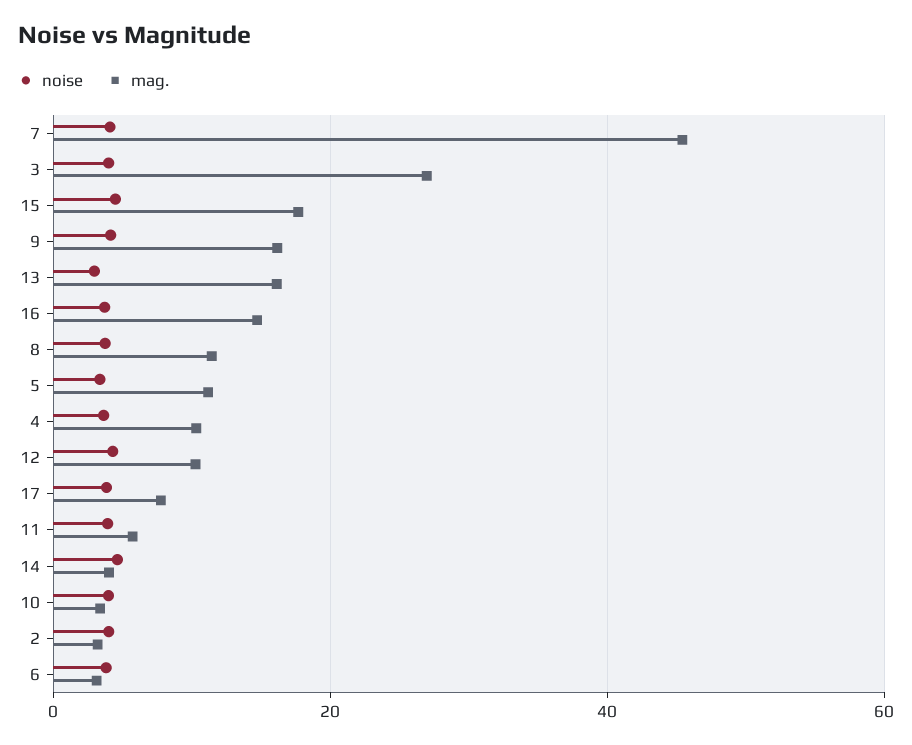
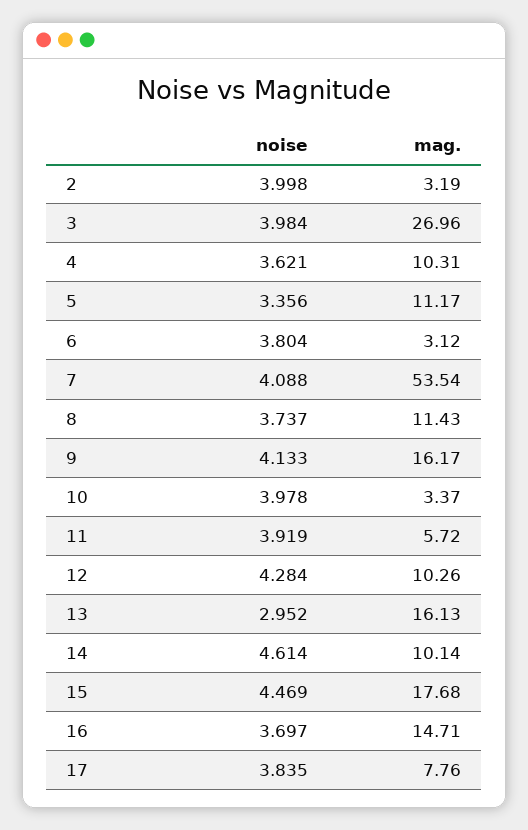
  {
    "noise": {
      "7": 4.088,
      "3": 3.984,
      "15": 4.469,
      "9": 4.133,
      "13": 2.952,
      "16": 3.697,
      "8": 3.737,
      "5": 3.356,
      "4": 3.621,
      "12": 4.284,
      "17": 3.835,
      "11": 3.919,
      "14": 4.614,
      "10": 3.978,
      "2": 3.998,
      "6": 3.804
    },
    "mag.": {
-     "7": 46,
+     "7": 53.54,
      "3": 26.96,
      "15": 17.68,
      "9": 16.17,
      "13": 16.13,
      "16": 14.71,
      "8": 11.43,
      "5": 11.17,
      "4": 10.31,
      "12": 10.26,
      "17": 7.76,
      "11": 5.72,
-     "14": 4,
+     "14": 10.14,
      "10": 3.37,
      "2": 3.19,
      "6": 3.12
    }
  }

